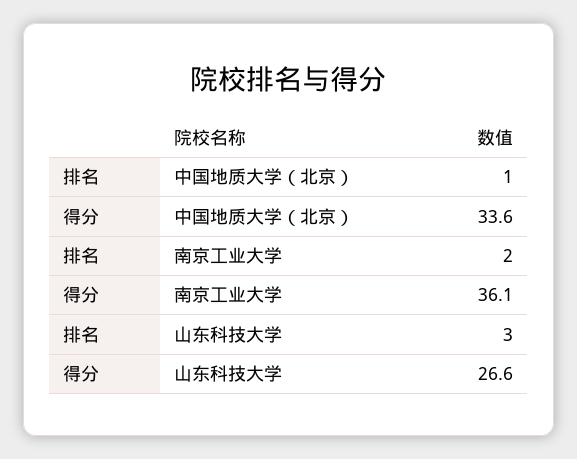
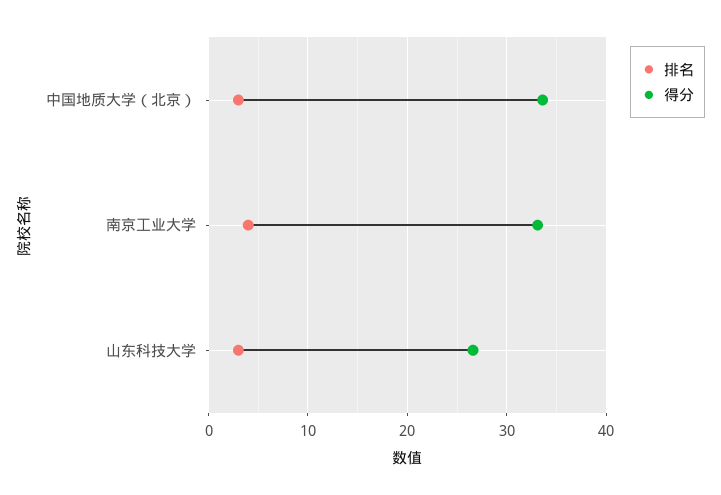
  {
    "排名": {
-     "中国地质大学（北京）": 1,
+     "中国地质大学（北京）": 3,
-     "南京工业大学": 2,
+     "南京工业大学": 4,
      "山东科技大学": 3
    },
    "得分": {
      "中国地质大学（北京）": 33.6,
-     "南京工业大学": 36.1,
+     "南京工业大学": 33,
      "山东科技大学": 26.6
    }
  }

